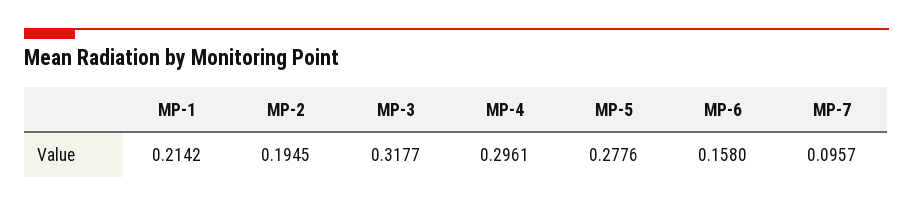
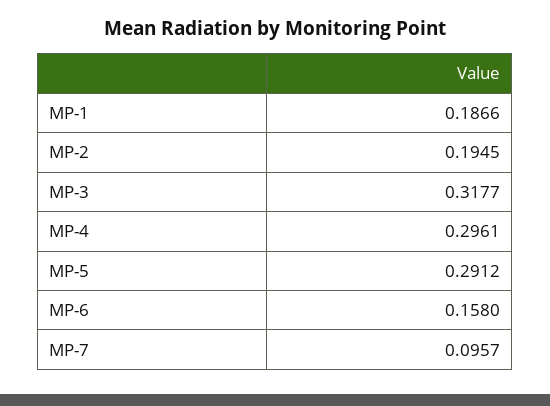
  {
-   "MP-1": 0.2142,
+   "MP-1": 0.1866,
    "MP-2": 0.1945,
    "MP-3": 0.3177,
    "MP-4": 0.2961,
-   "MP-5": 0.2776,
+   "MP-5": 0.2912,
    "MP-6": 0.158,
    "MP-7": 0.0957
  }

